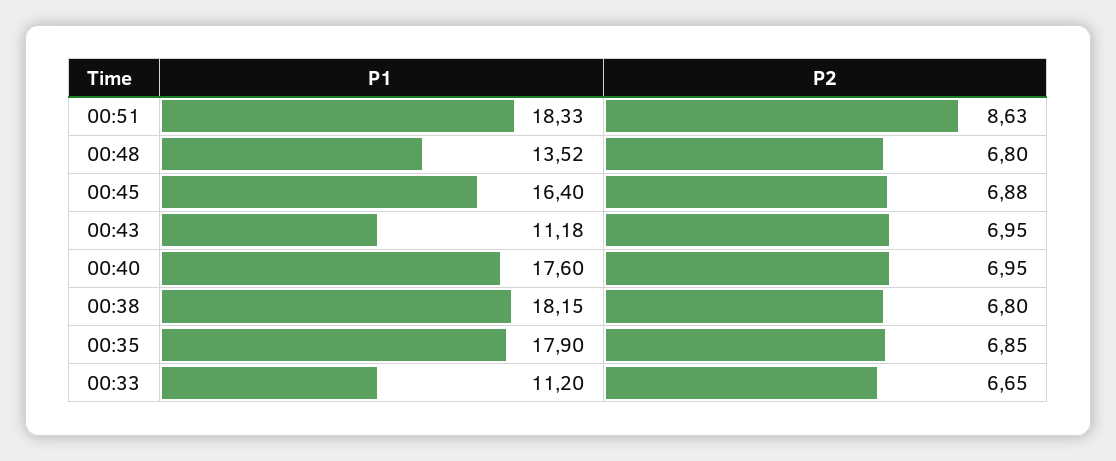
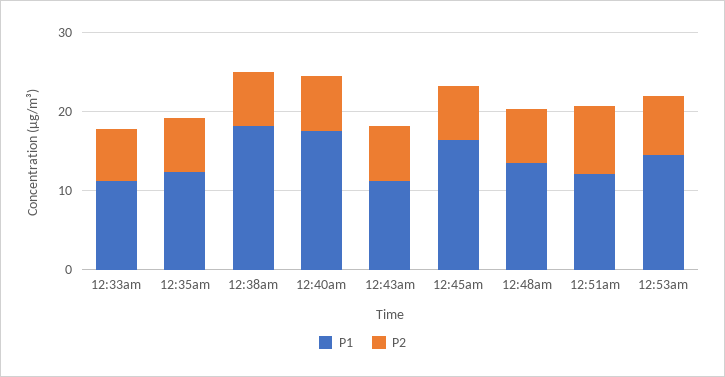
  {
    "P1": {
-     "00:51": 18.33,
+     "00:51": 12,
      "00:48": 13.52,
      "00:45": 16.4,
      "00:43": 11.18,
      "00:40": 17.6,
      "00:38": 18.15,
-     "00:35": 17.9,
+     "00:35": 12,
-     "00:33": 11.2
+     "00:33": 11.2,
+     "12:53am": 14
    },
    "P2": {
      "00:51": 8.63,
      "00:48": 6.8,
      "00:45": 6.88,
      "00:43": 6.95,
      "00:40": 6.95,
      "00:38": 6.8,
      "00:35": 6.85,
-     "00:33": 6.65
+     "00:33": 6.65,
+     "12:53am": 8
    }
  }

